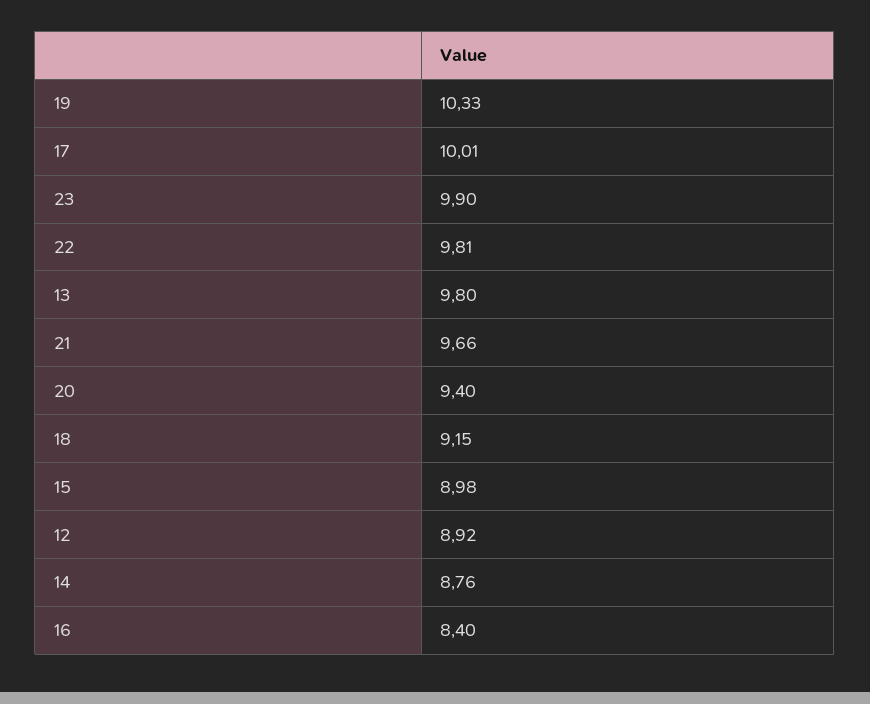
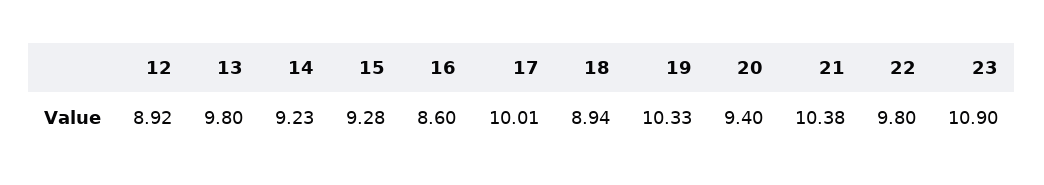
  {
    "19": 10.33,
    "17": 10.01,
-   "23": 9.9,
+   "23": 10.9,
-   "22": 9.81,
+   "22": 9.8,
    "13": 9.8,
-   "21": 9.66,
+   "21": 10.38,
    "20": 9.4,
-   "18": 9.15,
+   "18": 8.94,
-   "15": 8.98,
+   "15": 9.28,
    "12": 8.92,
-   "14": 8.76,
+   "14": 9.23,
-   "16": 8.4
+   "16": 8.6
  }

